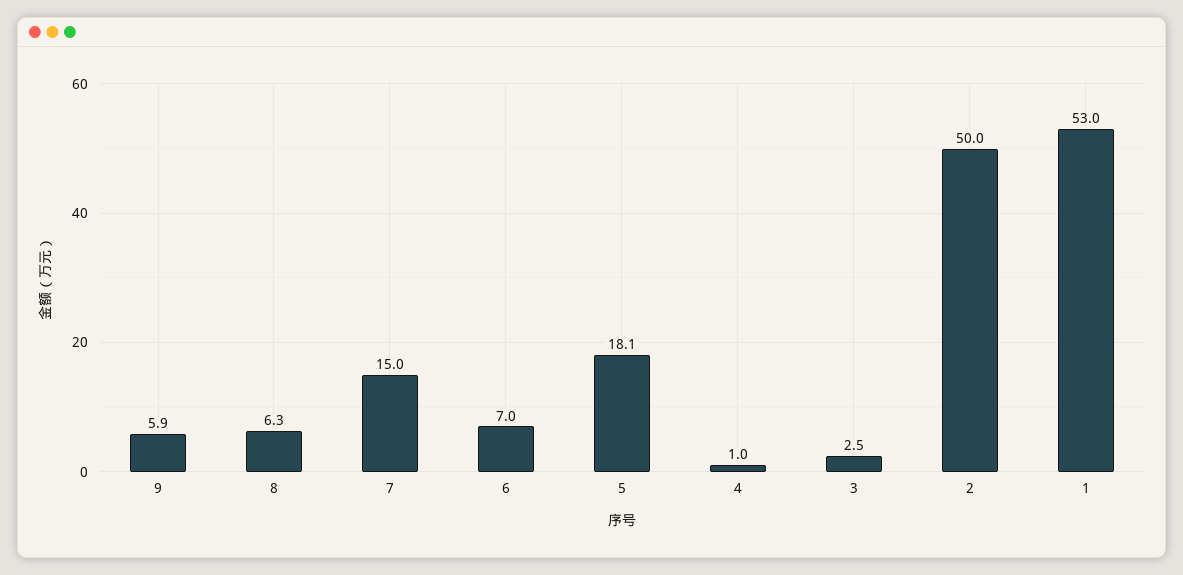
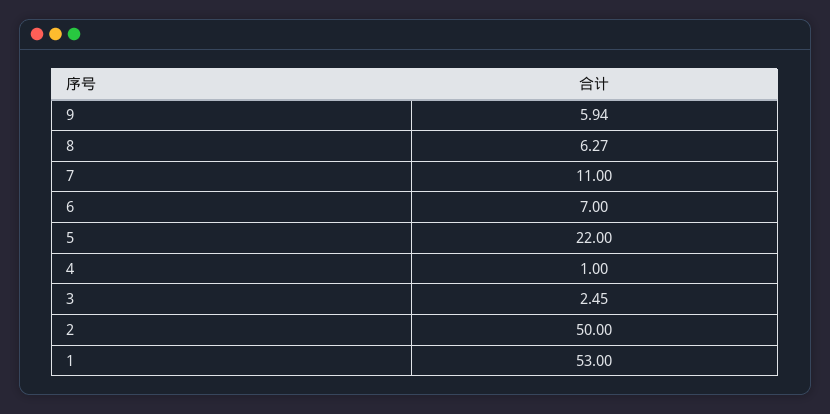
  {
    "9": 5.94,
    "8": 6.27,
-   "7": 15,
+   "7": 11,
    "6": 7,
-   "5": 18.1,
+   "5": 22,
    "4": 1,
    "3": 2.45,
    "2": 50,
    "1": 53
  }

